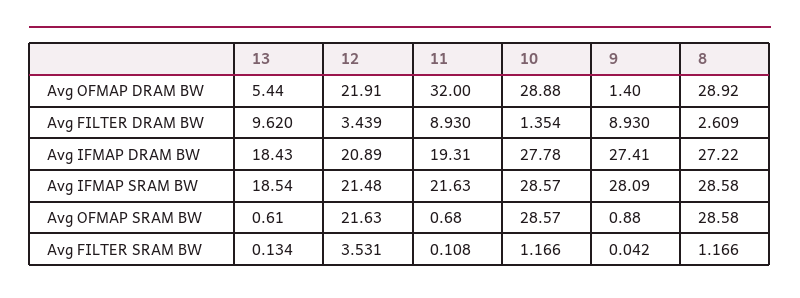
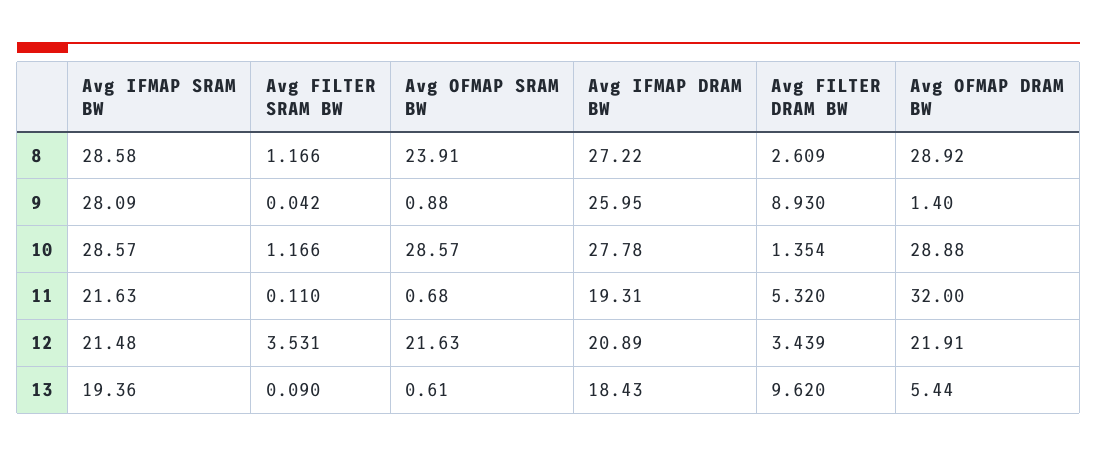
  {
    "13": {
      "Avg OFMAP DRAM BW": 5.44,
      "Avg FILTER DRAM BW": 9.62,
      "Avg IFMAP DRAM BW": 18.43,
-     "Avg IFMAP SRAM BW": 18.54,
+     "Avg IFMAP SRAM BW": 19.36,
      "Avg OFMAP SRAM BW": 0.61,
-     "Avg FILTER SRAM BW": 0.134
+     "Avg FILTER SRAM BW": 0.09
    },
    "12": {
      "Avg OFMAP DRAM BW": 21.91,
      "Avg FILTER DRAM BW": 3.439,
      "Avg IFMAP DRAM BW": 20.89,
      "Avg IFMAP SRAM BW": 21.48,
      "Avg OFMAP SRAM BW": 21.63,
      "Avg FILTER SRAM BW": 3.531
    },
    "11": {
      "Avg OFMAP DRAM BW": 32,
-     "Avg FILTER DRAM BW": 8.93,
+     "Avg FILTER DRAM BW": 5.32,
      "Avg IFMAP DRAM BW": 19.31,
      "Avg IFMAP SRAM BW": 21.63,
      "Avg OFMAP SRAM BW": 0.68,
-     "Avg FILTER SRAM BW": 0.108
+     "Avg FILTER SRAM BW": 0.11
    },
    "10": {
      "Avg OFMAP DRAM BW": 28.88,
      "Avg FILTER DRAM BW": 1.354,
      "Avg IFMAP DRAM BW": 27.78,
      "Avg IFMAP SRAM BW": 28.57,
      "Avg OFMAP SRAM BW": 28.57,
      "Avg FILTER SRAM BW": 1.166
    },
    "9": {
      "Avg OFMAP DRAM BW": 1.4,
      "Avg FILTER DRAM BW": 8.93,
-     "Avg IFMAP DRAM BW": 27.41,
+     "Avg IFMAP DRAM BW": 25.95,
      "Avg IFMAP SRAM BW": 28.09,
      "Avg OFMAP SRAM BW": 0.88,
      "Avg FILTER SRAM BW": 0.042
    },
    "8": {
      "Avg OFMAP DRAM BW": 28.92,
      "Avg FILTER DRAM BW": 2.609,
      "Avg IFMAP DRAM BW": 27.22,
      "Avg IFMAP SRAM BW": 28.58,
-     "Avg OFMAP SRAM BW": 28.58,
+     "Avg OFMAP SRAM BW": 23.91,
      "Avg FILTER SRAM BW": 1.166
    }
  }

